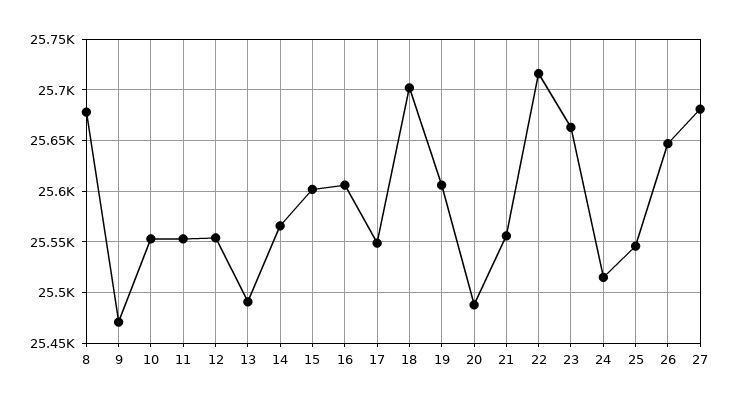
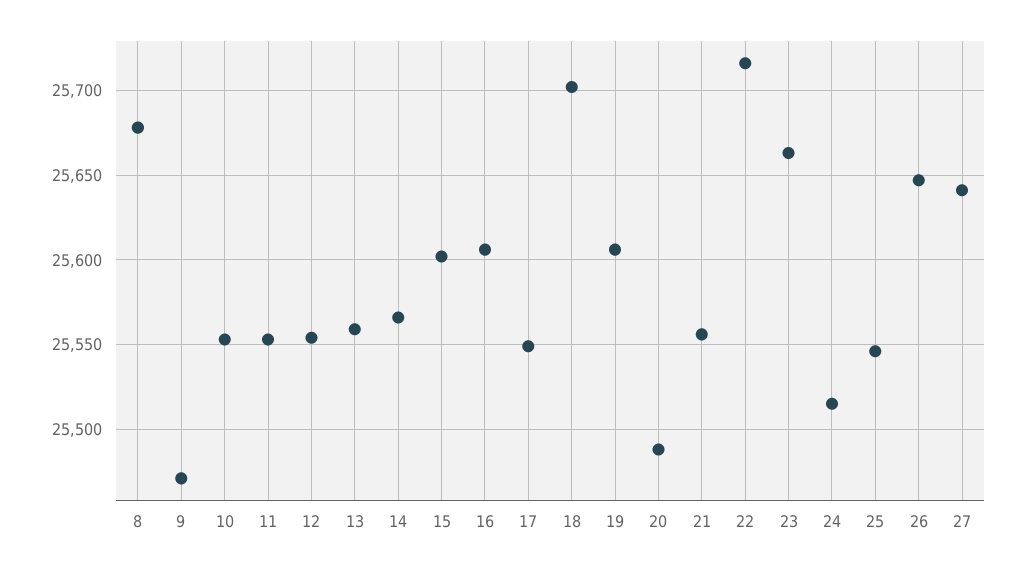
  {
    "8": 25680,
    "9": 25470,
    "10": 25555,
    "11": 25555,
    "12": 25555,
-   "13": 25490,
+   "13": 25560,
    "14": 25565,
    "15": 25600,
    "16": 25605,
    "17": 25550,
    "18": 25700,
    "19": 25605,
    "20": 25490,
    "21": 25555,
    "22": 25715,
    "23": 25665,
    "24": 25515,
    "25": 25545,
    "26": 25645,
-   "27": 25680
+   "27": 25640
  }

